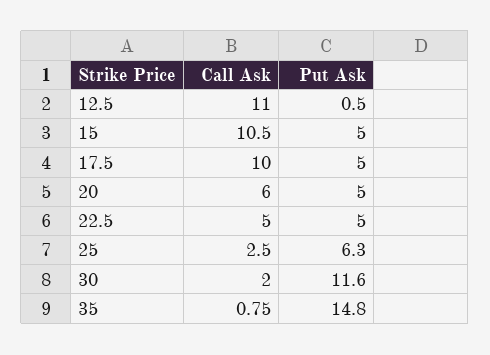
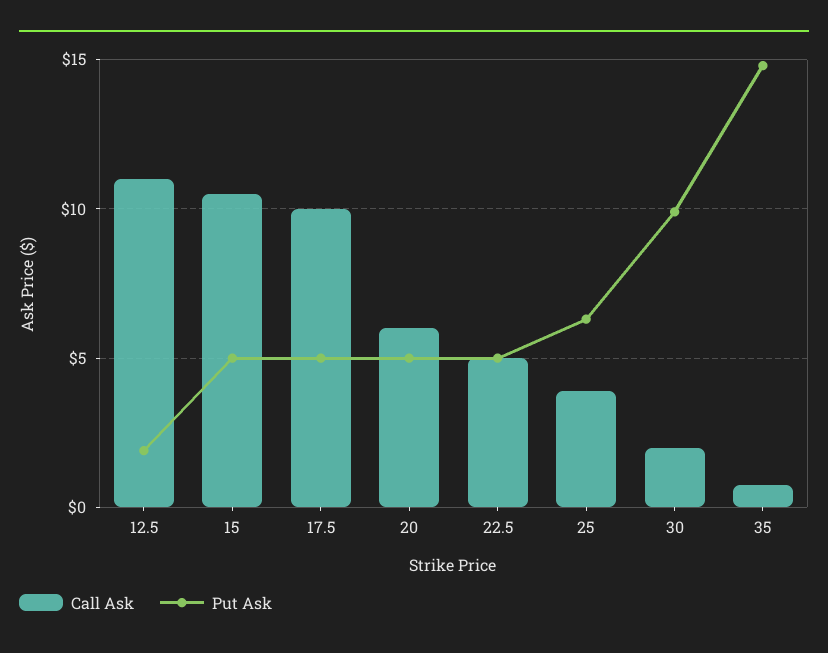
  {
    "Call Ask": {
      "12.5": 11,
      "15": 10.5,
      "17.5": 10,
      "20": 6,
      "22.5": 5,
-     "25": 2.5,
+     "25": 4,
      "30": 2,
      "35": 0.75
    },
    "Put Ask": {
-     "12.5": 0.5,
+     "12.5": 2,
      "15": 5,
      "17.5": 5,
      "20": 5,
      "22.5": 5,
      "25": 6.3,
-     "30": 11.6,
+     "30": 10,
      "35": 14.8
    }
  }

